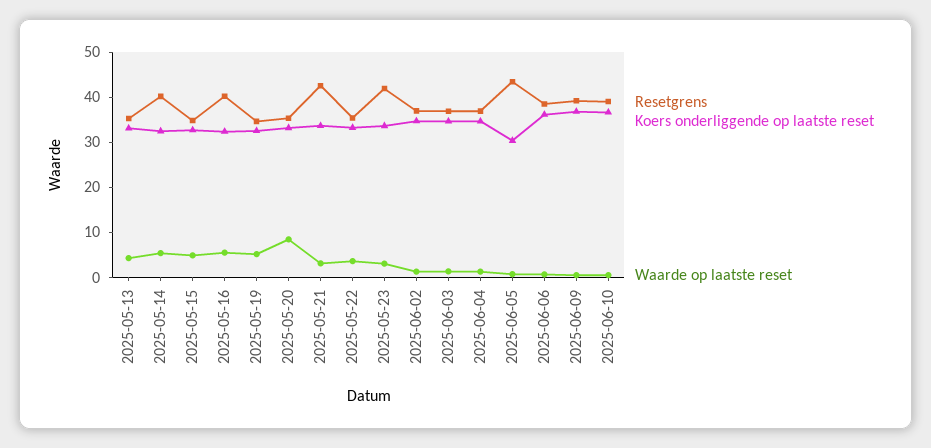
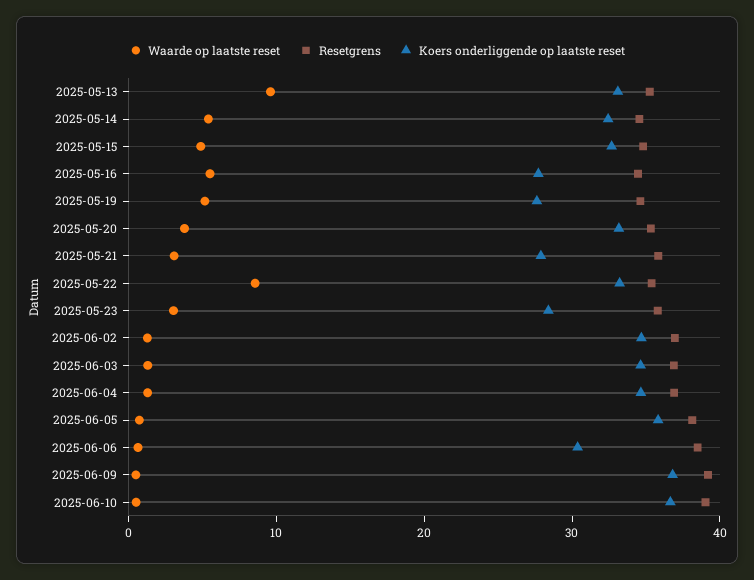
  {
    "Resetgrens": {
      "2025-05-13": 36,
-     "2025-05-14": 40,
+     "2025-05-14": 34,
      "2025-05-15": 34,
-     "2025-05-16": 40,
+     "2025-05-16": 34,
      "2025-05-19": 34,
      "2025-05-20": 36,
-     "2025-05-21": 42,
+     "2025-05-21": 36,
      "2025-05-22": 36,
-     "2025-05-23": 42,
+     "2025-05-23": 36,
      "2025-06-02": 36,
      "2025-06-03": 36,
      "2025-06-04": 36,
-     "2025-06-05": 44,
+     "2025-06-05": 38,
      "2025-06-06": 38,
      "2025-06-09": 40,
      "2025-06-10": 40
    },
    "Koers onderliggende op laatste reset": {
      "2025-05-13": 34,
      "2025-05-14": 32,
      "2025-05-15": 32,
-     "2025-05-16": 32,
+     "2025-05-16": 28,
-     "2025-05-19": 32,
+     "2025-05-19": 28,
      "2025-05-20": 34,
-     "2025-05-21": 34,
+     "2025-05-21": 28,
      "2025-05-22": 34,
-     "2025-05-23": 34,
+     "2025-05-23": 28,
      "2025-06-02": 34,
      "2025-06-03": 34,
      "2025-06-04": 34,
-     "2025-06-05": 30,
+     "2025-06-05": 36,
-     "2025-06-06": 36,
+     "2025-06-06": 30,
      "2025-06-09": 36,
      "2025-06-10": 36
    },
    "Waarde op laatste reset": {
-     "2025-05-13": 4,
+     "2025-05-13": 10,
      "2025-05-14": 6,
      "2025-05-15": 4,
      "2025-05-16": 6,
      "2025-05-19": 6,
-     "2025-05-20": 8,
+     "2025-05-20": 4,
      "2025-05-21": 4,
-     "2025-05-22": 4,
+     "2025-05-22": 8,
      "2025-05-23": 4,
      "2025-06-02": 2,
      "2025-06-03": 2,
      "2025-06-04": 2,
      "2025-06-05": 0,
      "2025-06-06": 0,
      "2025-06-09": 0,
      "2025-06-10": 0
    }
  }

